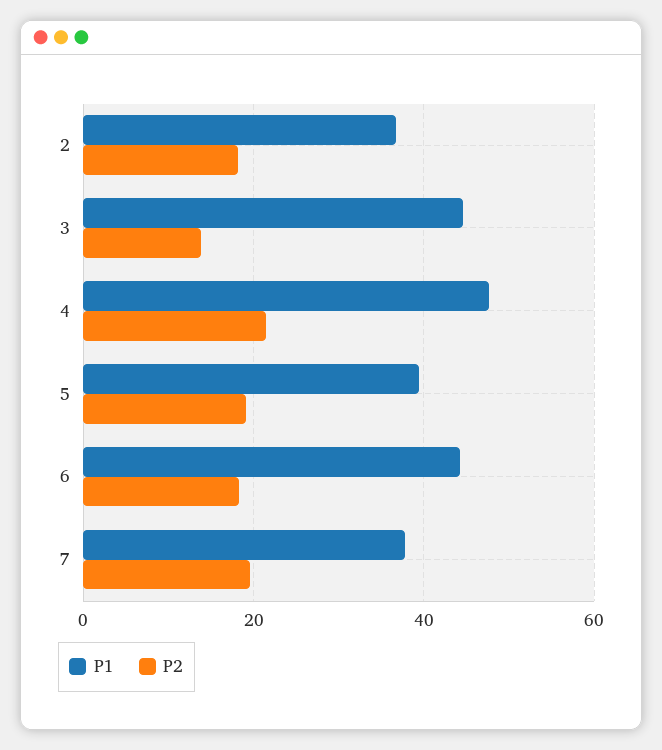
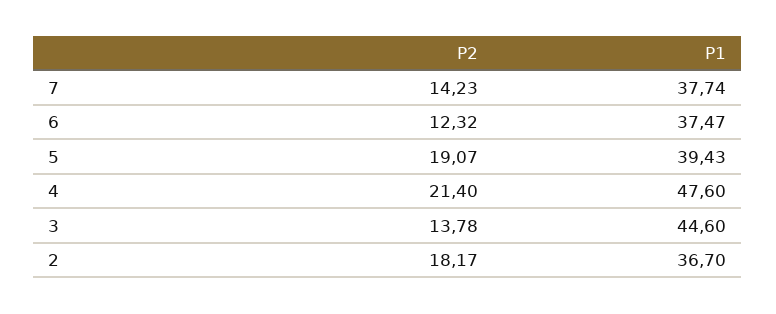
  {
    "P1": {
      "2": 36.7,
      "3": 44.6,
      "4": 47.6,
      "5": 39.43,
-     "6": 44,
+     "6": 37.47,
      "7": 37.74
    },
    "P2": {
      "2": 18.17,
      "3": 13.78,
      "4": 21.4,
      "5": 19.07,
-     "6": 18,
+     "6": 12.32,
-     "7": 20
+     "7": 14.23
    }
  }

